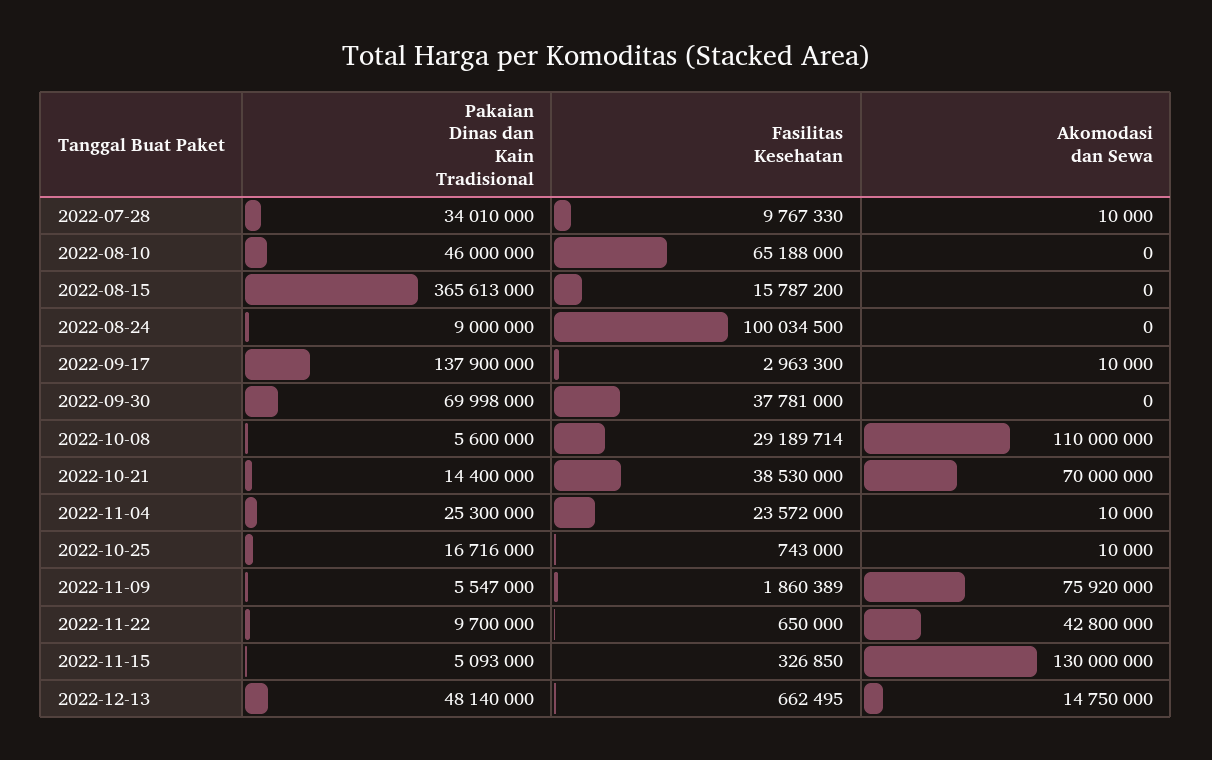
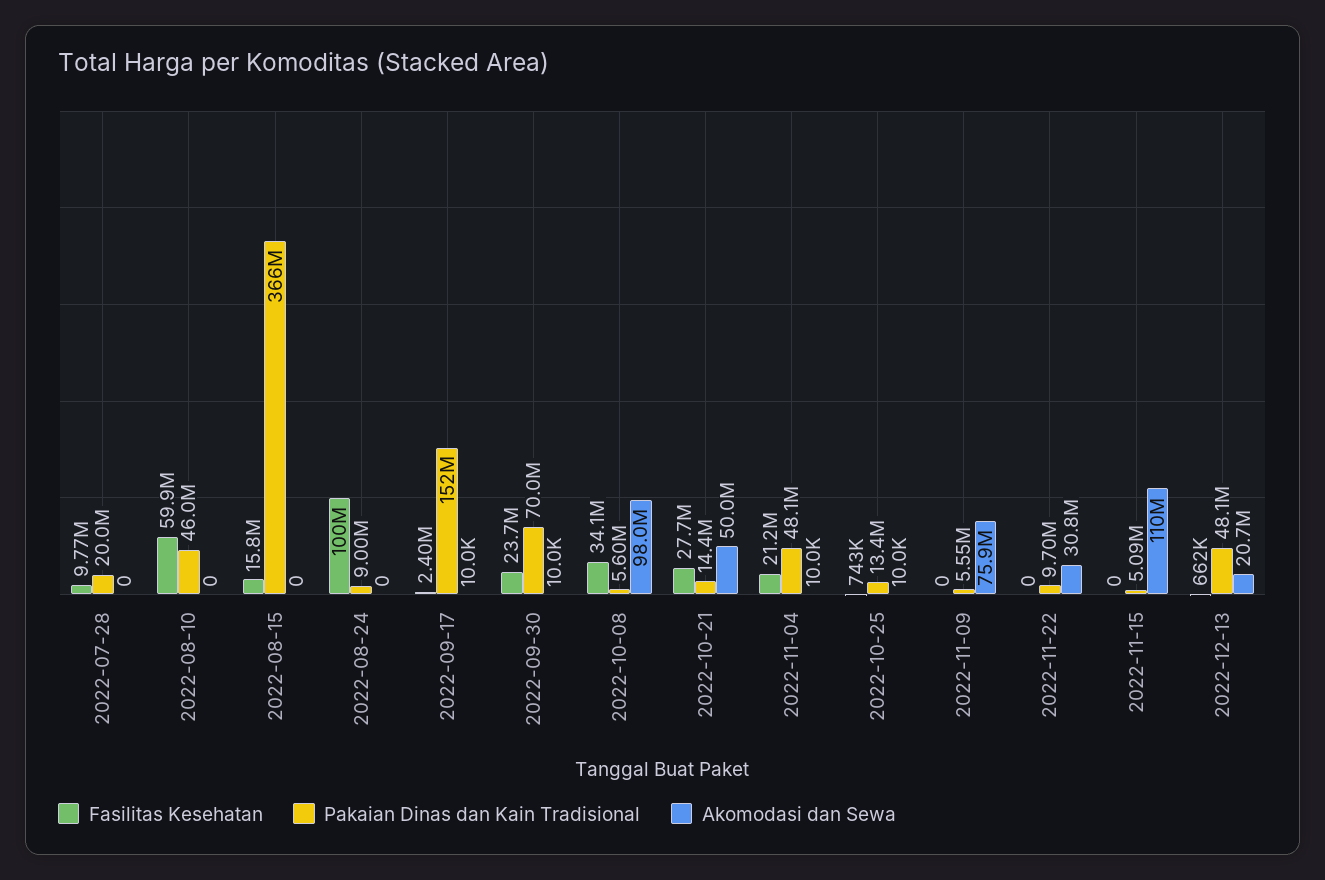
  {
    "Pakaian Dinas dan Kain Tradisional": {
-     "2022-07-28": 34010000,
+     "2022-07-28": 20000000,
      "2022-08-10": 46000000,
      "2022-08-15": 365613000,
      "2022-08-24": 9000000,
-     "2022-09-17": 137900000,
+     "2022-09-17": 152000000,
      "2022-09-30": 69998000,
      "2022-10-08": 5600000,
      "2022-10-21": 14400000,
-     "2022-11-04": 25300000,
+     "2022-11-04": 48100000,
-     "2022-10-25": 16716000,
+     "2022-10-25": 13400000,
      "2022-11-09": 5547000,
      "2022-11-22": 9700000,
      "2022-11-15": 5093000,
      "2022-12-13": 48140000
    },
    "Fasilitas Kesehatan": {
      "2022-07-28": 9767330,
-     "2022-08-10": 65188000,
+     "2022-08-10": 59900000,
      "2022-08-15": 15787200,
      "2022-08-24": 100034500,
-     "2022-09-17": 2963300,
+     "2022-09-17": 2400000,
-     "2022-09-30": 37781000,
+     "2022-09-30": 23700000,
-     "2022-10-08": 29189714,
+     "2022-10-08": 34100000,
-     "2022-10-21": 38530000,
+     "2022-10-21": 27700000,
-     "2022-11-04": 23572000,
+     "2022-11-04": 21200000,
      "2022-10-25": 743000,
-     "2022-11-09": 1860389,
+     "2022-11-09": 0,
-     "2022-11-22": 650000,
+     "2022-11-22": 0,
-     "2022-11-15": 326850,
+     "2022-11-15": 0,
      "2022-12-13": 662495
    },
    "Akomodasi dan Sewa": {
-     "2022-07-28": 10000,
+     "2022-07-28": 0,
      "2022-08-10": 0,
      "2022-08-15": 0,
      "2022-08-24": 0,
      "2022-09-17": 10000,
-     "2022-09-30": 0,
+     "2022-09-30": 10000,
-     "2022-10-08": 110000000,
+     "2022-10-08": 98000000,
-     "2022-10-21": 70000000,
+     "2022-10-21": 50000000,
      "2022-11-04": 10000,
      "2022-10-25": 10000,
      "2022-11-09": 75920000,
-     "2022-11-22": 42800000,
+     "2022-11-22": 30800000,
-     "2022-11-15": 130000000,
+     "2022-11-15": 110000000,
-     "2022-12-13": 14750000
+     "2022-12-13": 20700000
    }
  }

